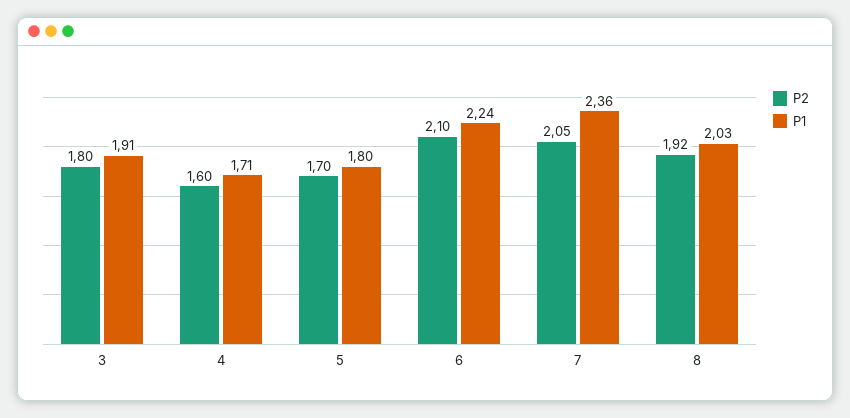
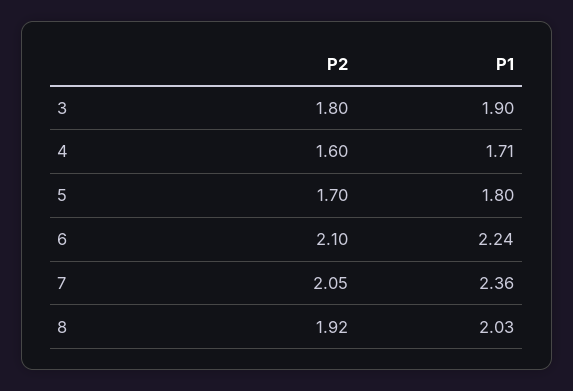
  {
    "P2": {
      "3": 1.8,
      "4": 1.6,
      "5": 1.7,
      "6": 2.1,
      "7": 2.05,
      "8": 1.92
    },
    "P1": {
-     "3": 1.91,
+     "3": 1.9,
      "4": 1.71,
      "5": 1.8,
      "6": 2.24,
      "7": 2.36,
      "8": 2.03
    }
  }

